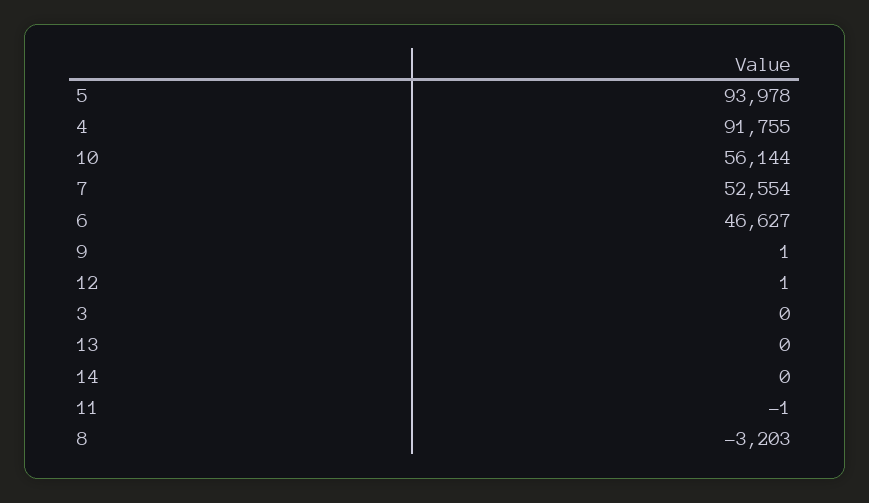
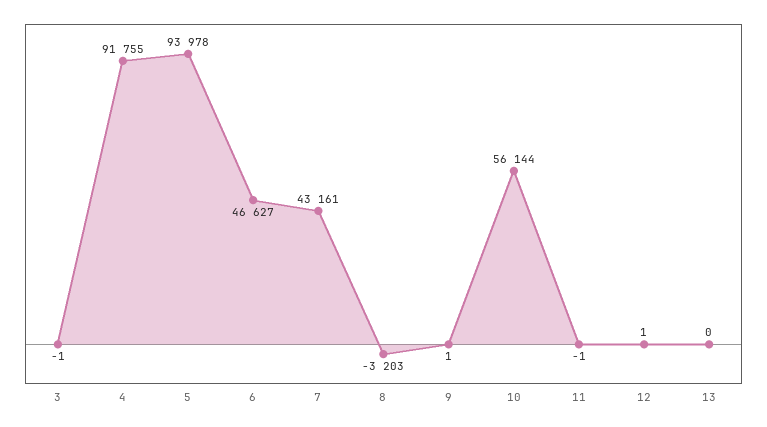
  {
    "5": 93978,
    "4": 91755,
    "10": 56144,
-   "7": 52554,
+   "7": 43161,
    "6": 46627,
    "9": 1,
    "12": 1,
-   "3": 0,
+   "3": -1,
    "13": 0,
-   "14": 0,
    "11": -1,
    "8": -3203
  }

